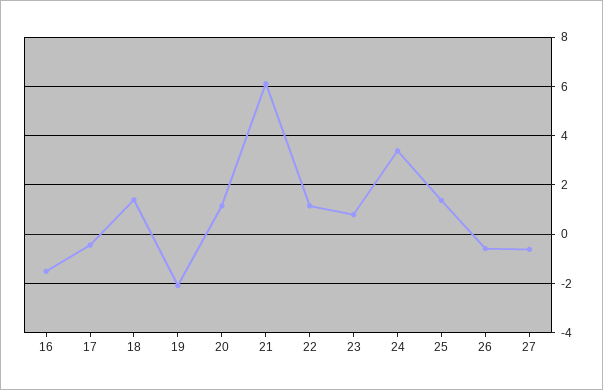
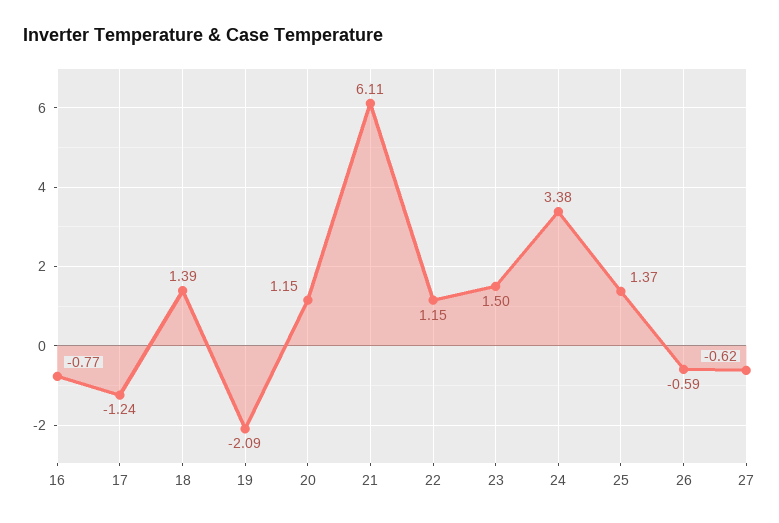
  {
-   "16": -1.5,
+   "16": -0.77,
-   "17": -0.5,
+   "17": -1.24,
    "18": 1.39,
    "19": -2.09,
    "20": 1.15,
    "21": 6.11,
    "22": 1.15,
-   "23": 0.75,
+   "23": 1.5,
    "24": 3.38,
    "25": 1.37,
    "26": -0.59,
    "27": -0.62
  }

